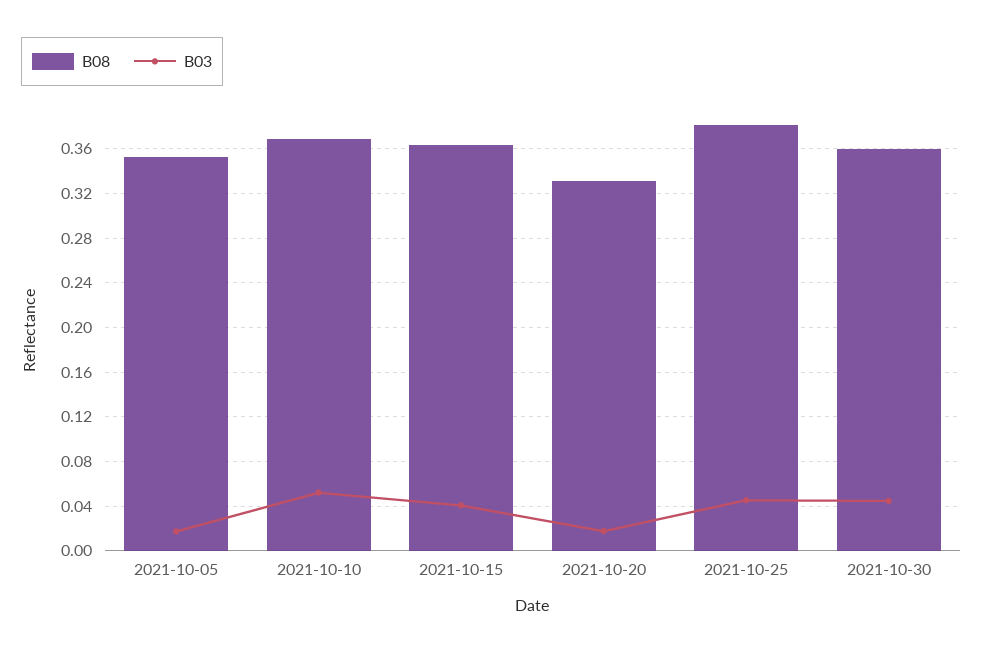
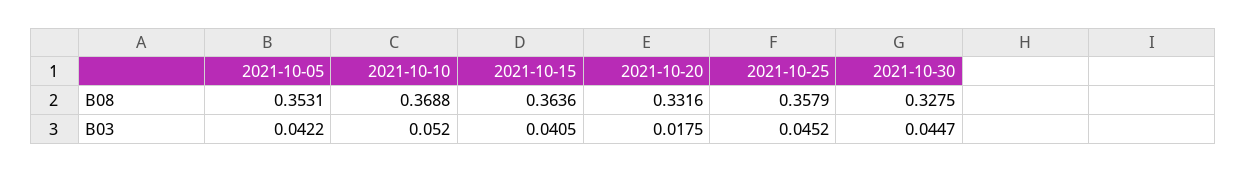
  {
    "B08": {
      "2021-10-05": 0.3531,
      "2021-10-10": 0.3688,
      "2021-10-15": 0.3636,
      "2021-10-20": 0.3316,
-     "2021-10-25": 0.38,
+     "2021-10-25": 0.3579,
-     "2021-10-30": 0.36
+     "2021-10-30": 0.3275
    },
    "B03": {
-     "2021-10-05": 0.02,
+     "2021-10-05": 0.0422,
      "2021-10-10": 0.052,
      "2021-10-15": 0.0405,
      "2021-10-20": 0.0175,
      "2021-10-25": 0.0452,
      "2021-10-30": 0.0447
    }
  }

